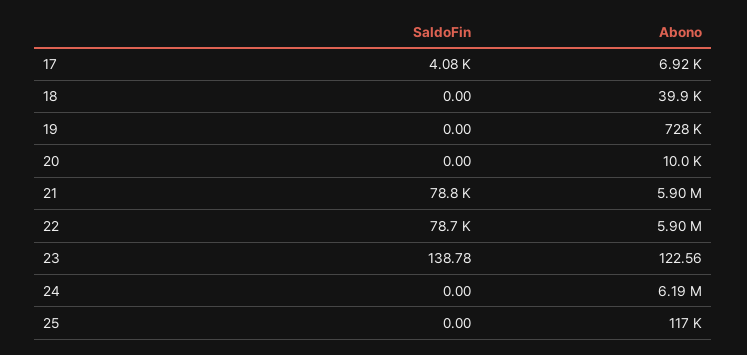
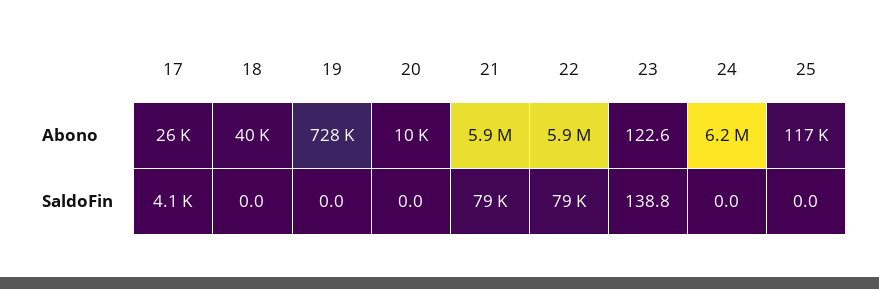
  {
    "SaldoFin": {
      "17": 4080,
      "18": 0,
      "19": 0,
      "20": 0,
      "21": 78800,
      "22": 78700,
      "23": 138.78,
      "24": 0,
      "25": 0
    },
    "Abono": {
-     "17": 6920,
+     "17": 26000,
      "18": 39900,
      "19": 728000,
      "20": 10000,
      "21": 5900000,
      "22": 5900000,
      "23": 122.56,
      "24": 6190000,
      "25": 117000
    }
  }

